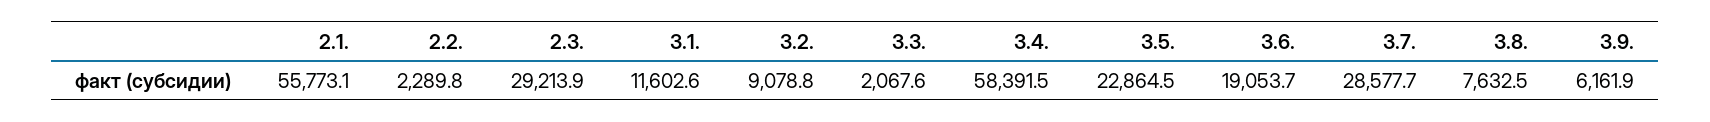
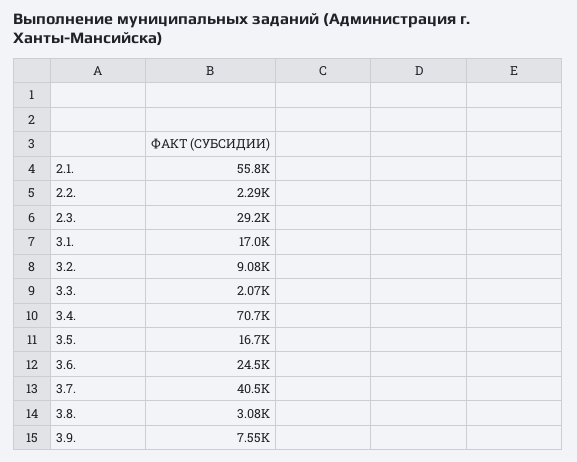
  {
    "2.1.": 55773.1,
    "2.2.": 2289.8,
    "2.3.": 29213.9,
-   "3.1.": 11602.6,
+   "3.1.": 17000,
    "3.2.": 9078.8,
    "3.3.": 2067.6,
-   "3.4.": 58391.5,
+   "3.4.": 70700,
-   "3.5.": 22864.5,
+   "3.5.": 16700,
-   "3.6.": 19053.7,
+   "3.6.": 24500,
-   "3.7.": 28577.7,
+   "3.7.": 40500,
-   "3.8.": 7632.5,
+   "3.8.": 3080,
-   "3.9.": 6161.9
+   "3.9.": 7550
  }

